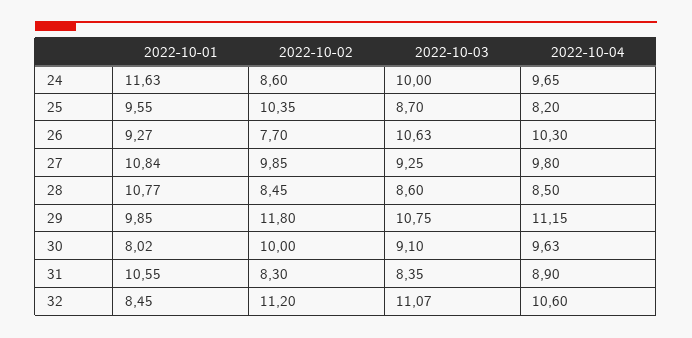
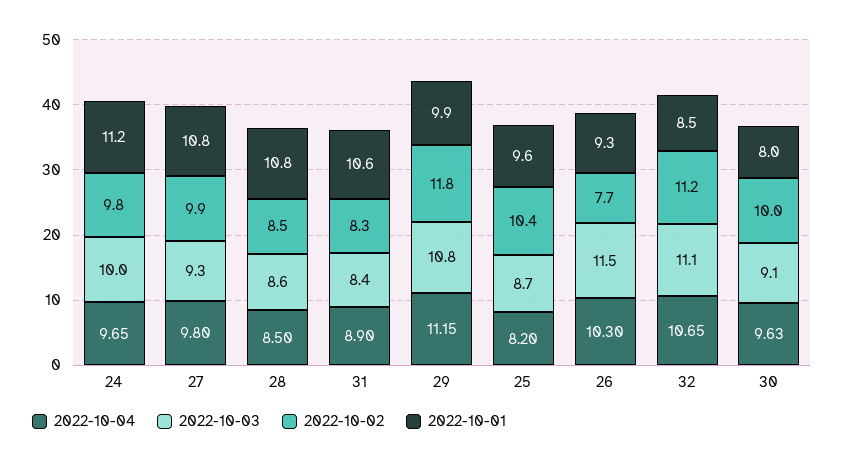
  {
    "2022-10-01": {
-     "24": 11.63,
+     "24": 11.2,
      "25": 9.55,
      "26": 9.27,
      "27": 10.84,
      "28": 10.77,
      "29": 9.85,
      "30": 8.02,
      "31": 10.55,
      "32": 8.45
    },
    "2022-10-02": {
-     "24": 8.6,
+     "24": 9.8,
      "25": 10.35,
      "26": 7.7,
      "27": 9.85,
      "28": 8.45,
      "29": 11.8,
      "30": 10,
      "31": 8.3,
      "32": 11.2
    },
    "2022-10-03": {
      "24": 10,
      "25": 8.7,
-     "26": 10.63,
+     "26": 11.5,
      "27": 9.25,
      "28": 8.6,
      "29": 10.75,
      "30": 9.1,
      "31": 8.35,
      "32": 11.07
    },
    "2022-10-04": {
      "24": 9.65,
      "25": 8.2,
      "26": 10.3,
      "27": 9.8,
      "28": 8.5,
      "29": 11.15,
      "30": 9.63,
      "31": 8.9,
-     "32": 10.6
+     "32": 10.65
    }
  }

